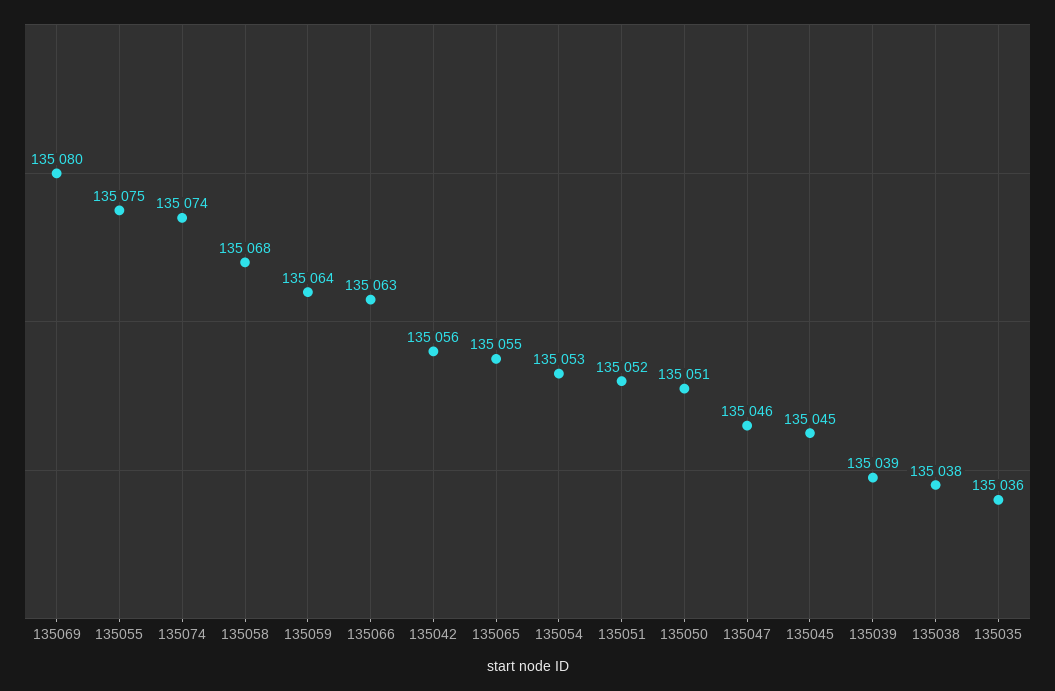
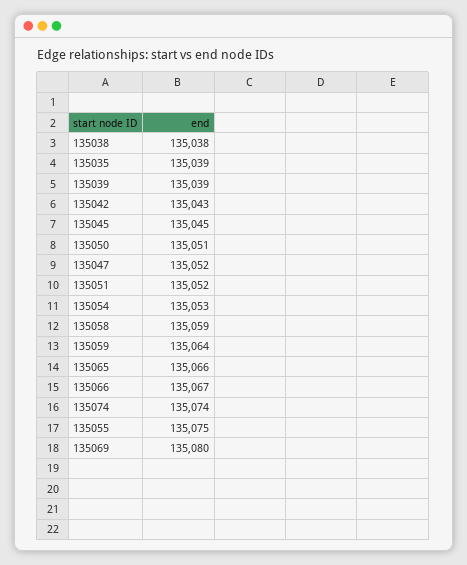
  {
    "135069": 135080,
    "135055": 135075,
    "135074": 135074,
-   "135058": 135068,
+   "135058": 135059,
    "135059": 135064,
-   "135066": 135063,
+   "135066": 135067,
-   "135042": 135056,
+   "135042": 135043,
-   "135065": 135055,
+   "135065": 135066,
    "135054": 135053,
    "135051": 135052,
    "135050": 135051,
-   "135047": 135046,
+   "135047": 135052,
    "135045": 135045,
    "135039": 135039,
    "135038": 135038,
-   "135035": 135036
+   "135035": 135039
  }

